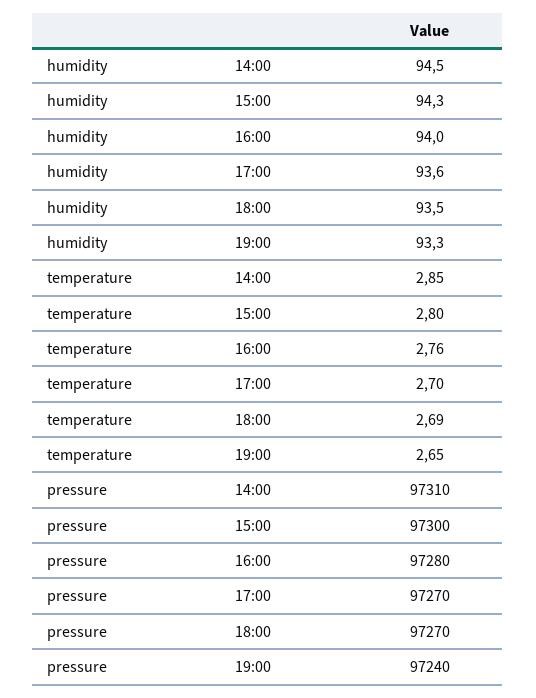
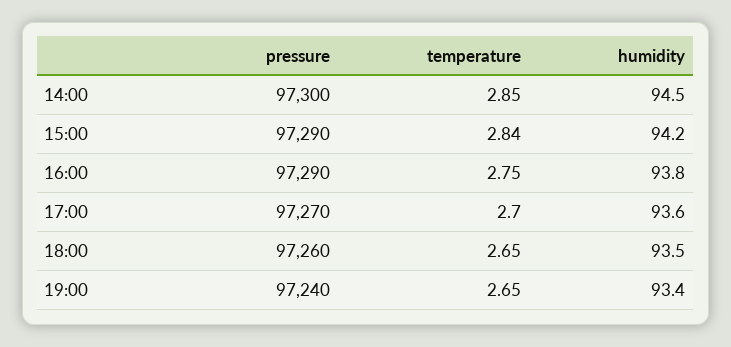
  {
    "humidity": {
      "14:00": 94.5,
-     "15:00": 94.3,
+     "15:00": 94.2,
-     "16:00": 94,
+     "16:00": 93.8,
      "17:00": 93.6,
      "18:00": 93.5,
-     "19:00": 93.3
+     "19:00": 93.4
    },
    "temperature": {
      "14:00": 2.85,
-     "15:00": 2.8,
+     "15:00": 2.84,
-     "16:00": 2.76,
+     "16:00": 2.75,
      "17:00": 2.7,
-     "18:00": 2.69,
+     "18:00": 2.65,
      "19:00": 2.65
    },
    "pressure": {
-     "14:00": 97310,
+     "14:00": 97300,
-     "15:00": 97300,
+     "15:00": 97290,
-     "16:00": 97280,
+     "16:00": 97290,
      "17:00": 97270,
-     "18:00": 97270,
+     "18:00": 97260,
      "19:00": 97240
    }
  }

